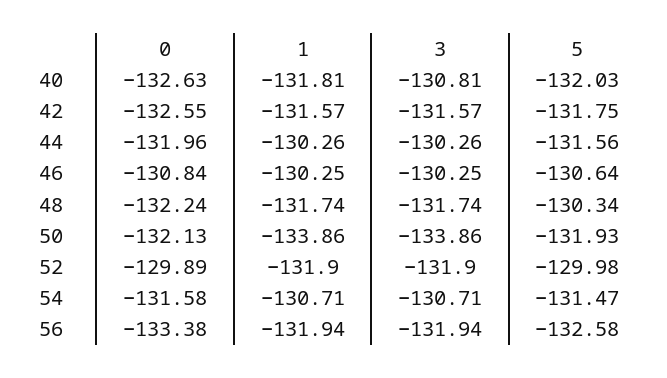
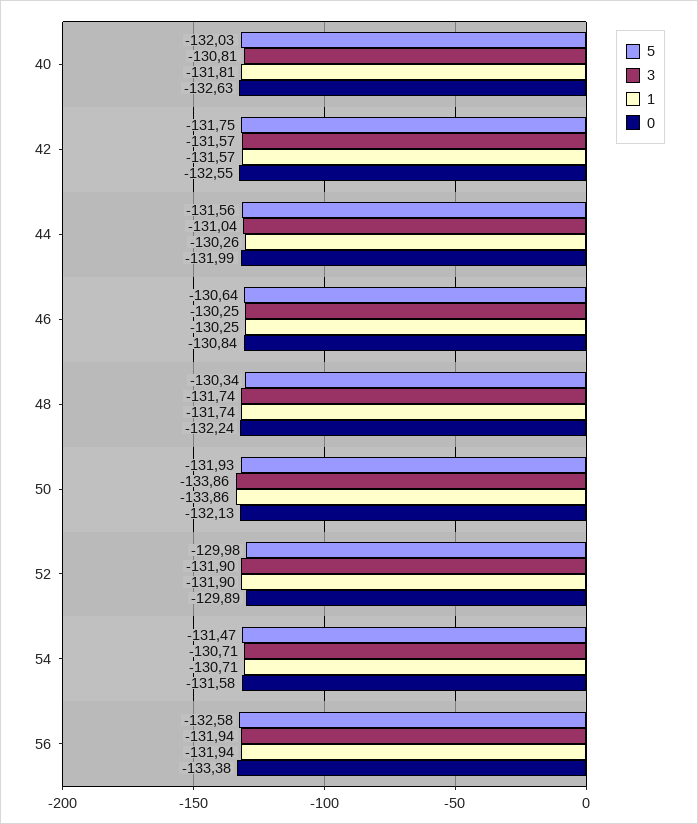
  {
    "0": {
      "40": -132.63,
      "42": -132.55,
-     "44": -131.96,
+     "44": -131.99,
      "46": -130.84,
      "48": -132.24,
      "50": -132.13,
      "52": -129.89,
      "54": -131.58,
      "56": -133.38
    },
    "1": {
      "40": -131.81,
      "42": -131.57,
      "44": -130.26,
      "46": -130.25,
      "48": -131.74,
      "50": -133.86,
      "52": -131.9,
      "54": -130.71,
      "56": -131.94
    },
    "3": {
      "40": -130.81,
      "42": -131.57,
-     "44": -130.26,
+     "44": -131.04,
      "46": -130.25,
      "48": -131.74,
      "50": -133.86,
      "52": -131.9,
      "54": -130.71,
      "56": -131.94
    },
    "5": {
      "40": -132.03,
      "42": -131.75,
      "44": -131.56,
      "46": -130.64,
      "48": -130.34,
      "50": -131.93,
      "52": -129.98,
      "54": -131.47,
      "56": -132.58
    }
  }

